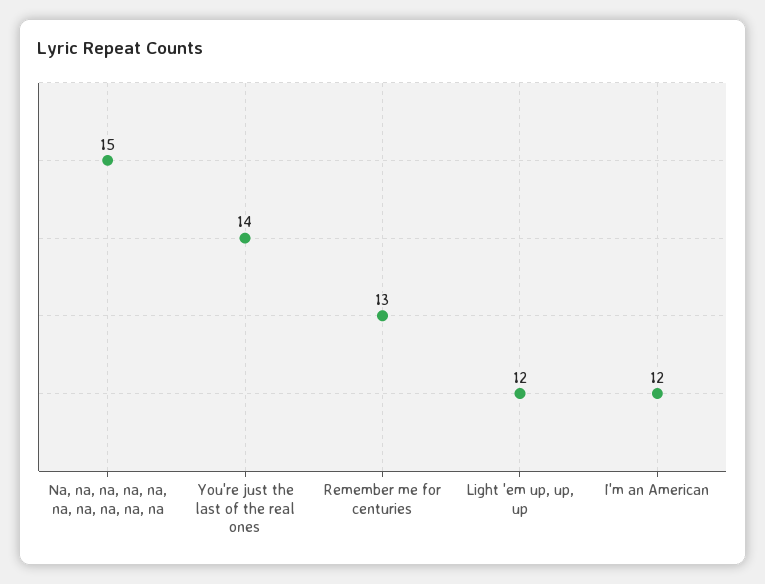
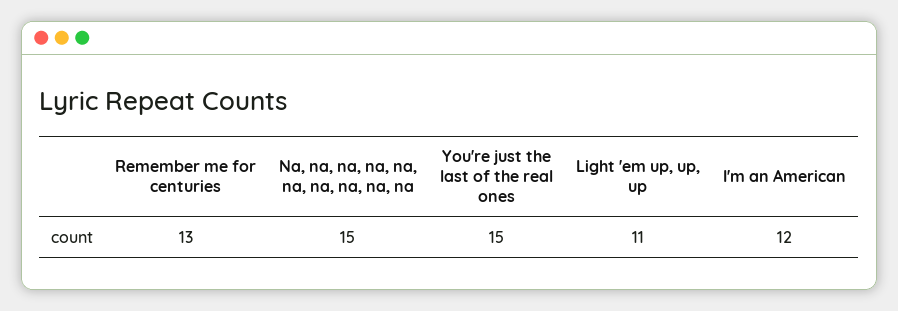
  {
    "Na, na, na, na, na, na, na, na, na, na": 15,
-   "You're just the last of the real ones": 14,
+   "You're just the last of the real ones": 15,
    "Remember me for centuries": 13,
-   "Light 'em up, up, up": 12,
+   "Light 'em up, up, up": 11,
    "I'm an American": 12
  }

